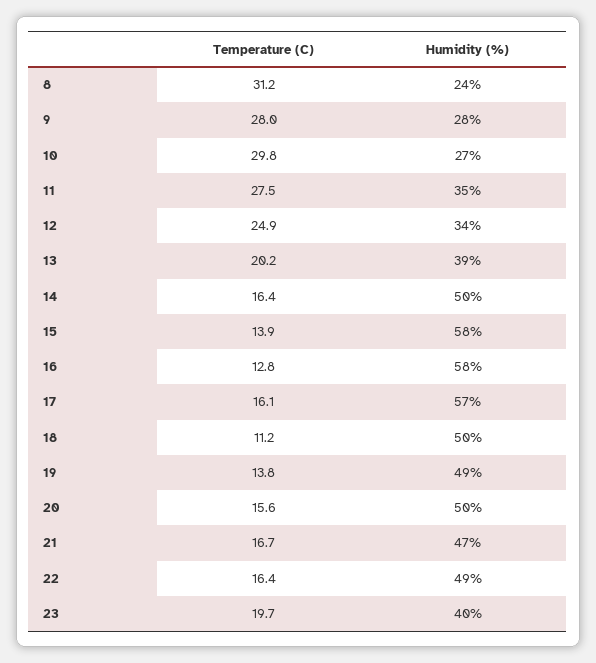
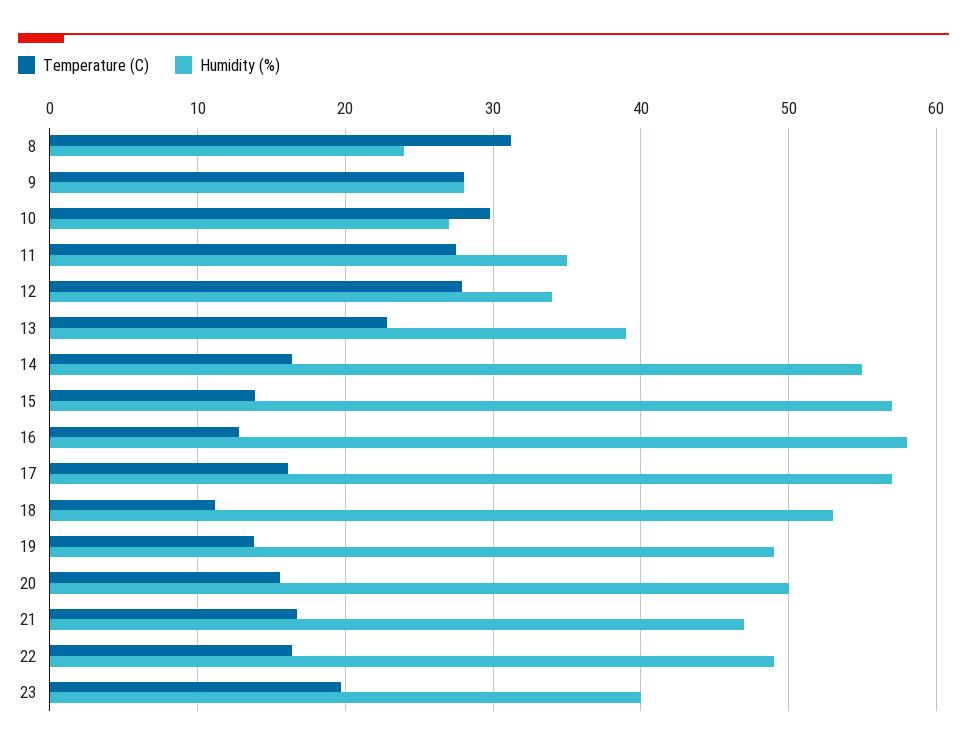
  {
    "Temperature (C)": {
      "8": 31.2,
      "9": 28,
      "10": 29.8,
      "11": 27.5,
-     "12": 24.9,
+     "12": 28,
-     "13": 20.2,
+     "13": 23,
      "14": 16.4,
      "15": 13.9,
      "16": 12.8,
      "17": 16.1,
      "18": 11.2,
      "19": 13.8,
      "20": 15.6,
      "21": 16.7,
      "22": 16.4,
      "23": 19.7
    },
    "Humidity (%)": {
      "8": 24,
      "9": 28,
      "10": 27,
      "11": 35,
      "12": 34,
      "13": 39,
-     "14": 50,
+     "14": 55,
-     "15": 58,
+     "15": 57,
      "16": 58,
      "17": 57,
-     "18": 50,
+     "18": 53,
      "19": 49,
      "20": 50,
      "21": 47,
      "22": 49,
      "23": 40
    }
  }

